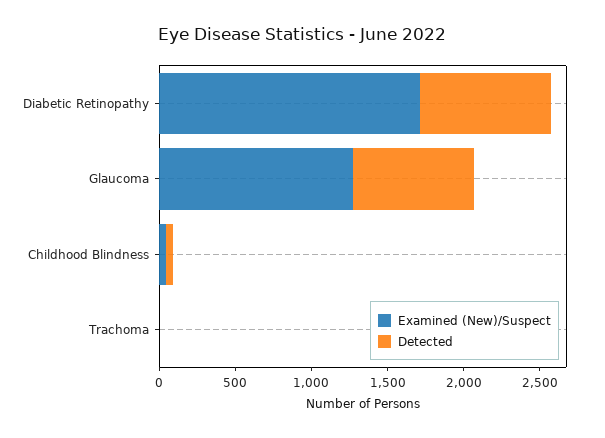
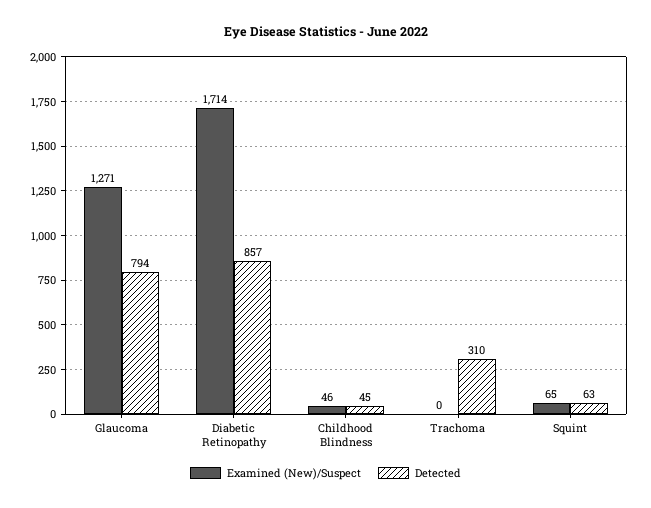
  {
    "Examined (New)/Suspect": {
      "Diabetic Retinopathy": 1714,
      "Glaucoma": 1271,
      "Childhood Blindness": 46,
-     "Trachoma": 0
+     "Trachoma": 0,
+     "Squint": 65
    },
    "Detected": {
      "Diabetic Retinopathy": 857,
      "Glaucoma": 794,
      "Childhood Blindness": 45,
-     "Trachoma": 0
+     "Trachoma": 310,
+     "Squint": 63
    }
  }

